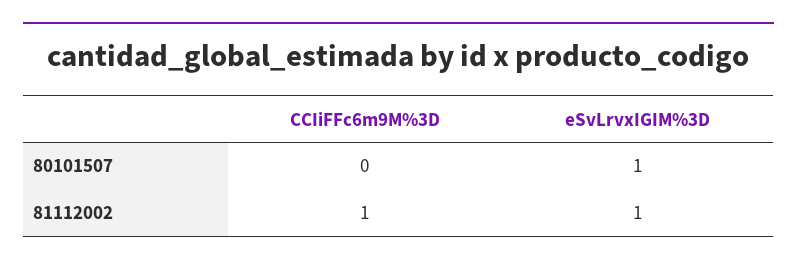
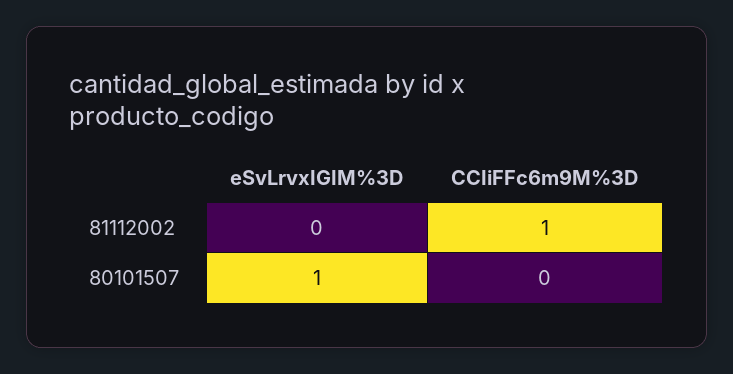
  {
    "CCIiFFc6m9M%3D": {
      "80101507": 0,
      "81112002": 1
    },
    "eSvLrvxIGIM%3D": {
      "80101507": 1,
-     "81112002": 1
+     "81112002": 0
    }
  }

